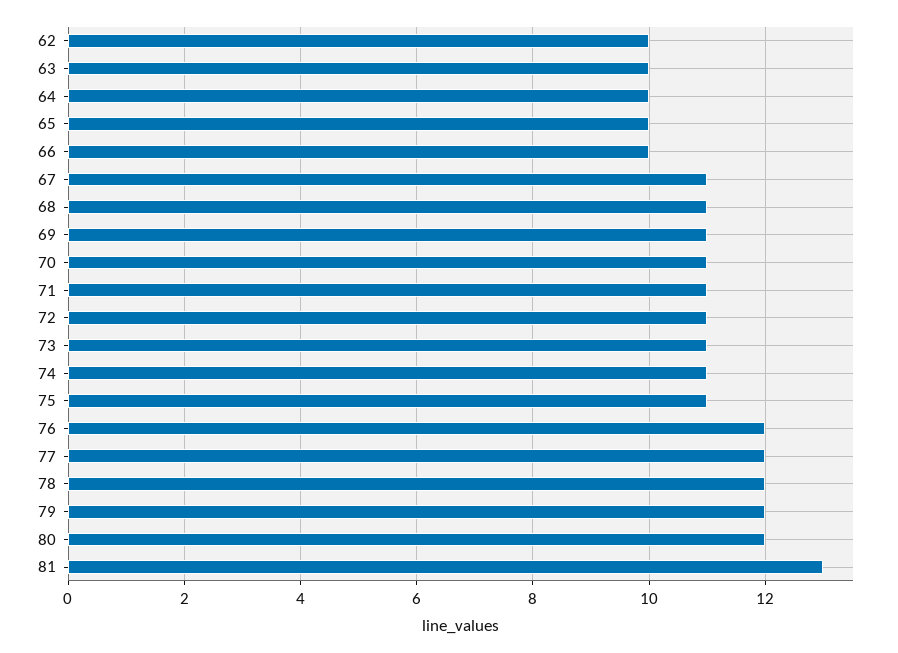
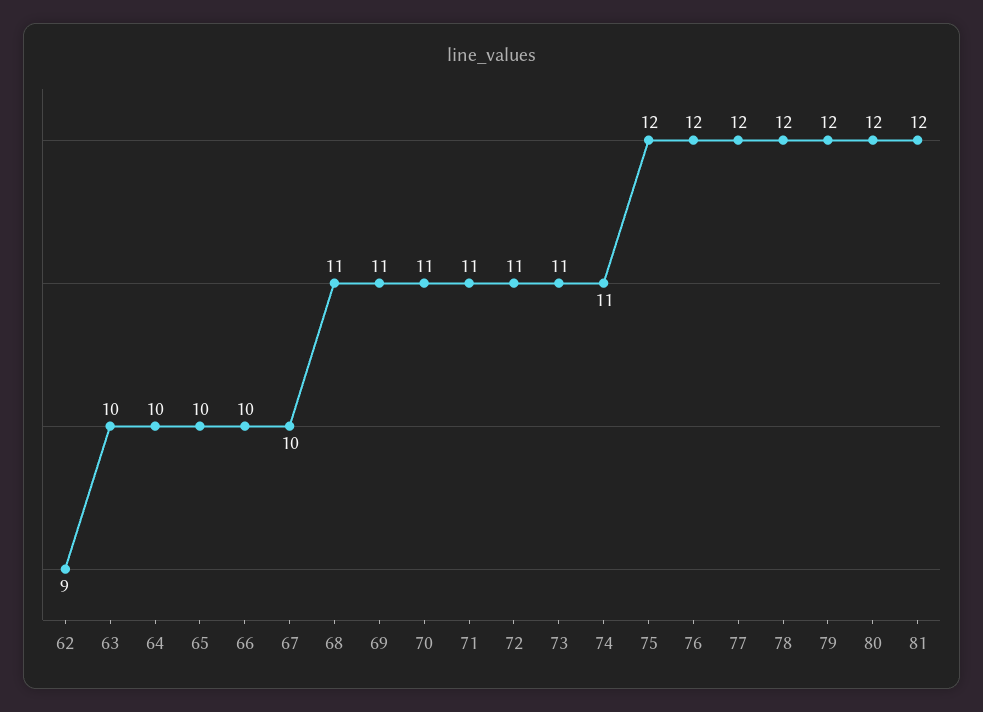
  {
-   "62": 10,
+   "62": 9,
    "63": 10,
    "64": 10,
    "65": 10,
    "66": 10,
-   "67": 11,
+   "67": 10,
    "68": 11,
    "69": 11,
    "70": 11,
    "71": 11,
    "72": 11,
    "73": 11,
    "74": 11,
-   "75": 11,
+   "75": 12,
    "76": 12,
    "77": 12,
    "78": 12,
    "79": 12,
    "80": 12,
-   "81": 13
+   "81": 12
  }

